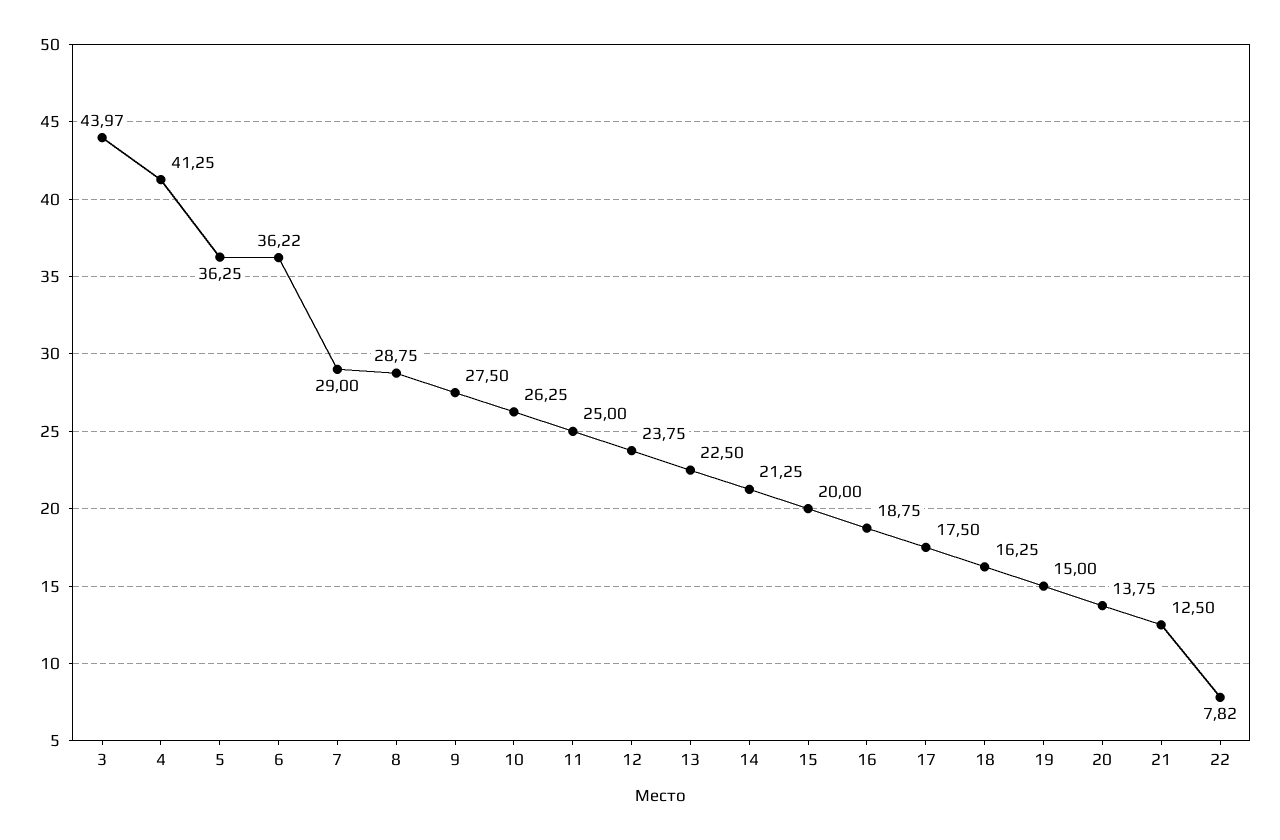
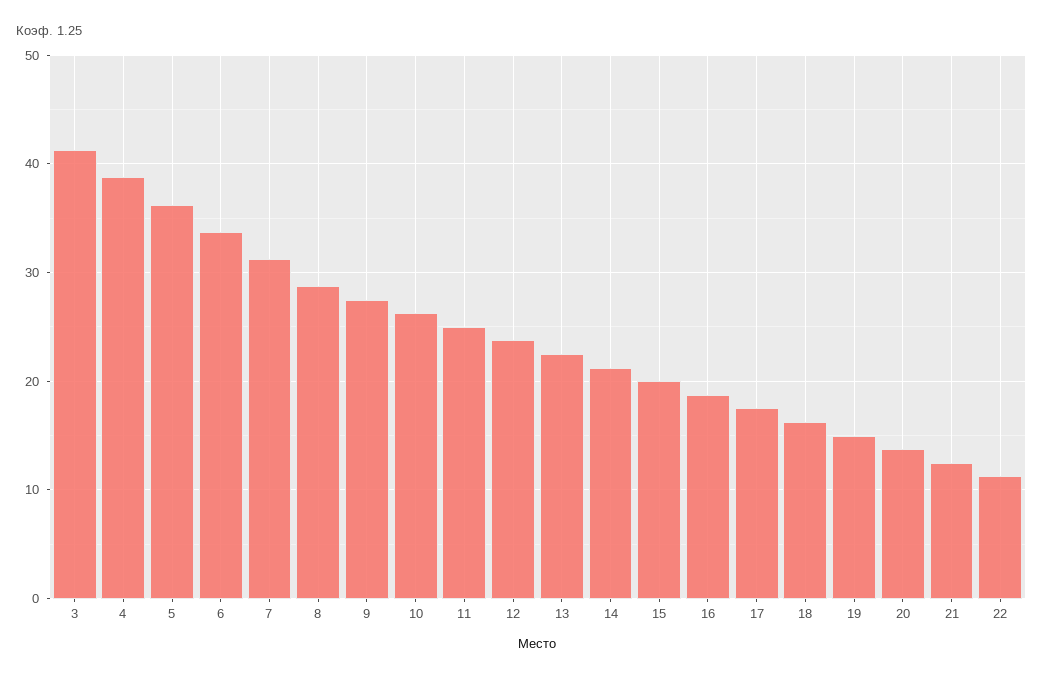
  {
-   "3": 43.97,
+   "3": 41,
-   "4": 41.25,
+   "4": 39,
    "5": 36.25,
-   "6": 36.22,
+   "6": 34,
-   "7": 29,
+   "7": 31,
    "8": 28.75,
    "9": 27.5,
    "10": 26.25,
    "11": 25,
    "12": 23.75,
    "13": 22.5,
    "14": 21.25,
    "15": 20,
    "16": 18.75,
    "17": 17.5,
    "18": 16.25,
    "19": 15,
    "20": 13.75,
    "21": 12.5,
-   "22": 7.82
+   "22": 11
  }

